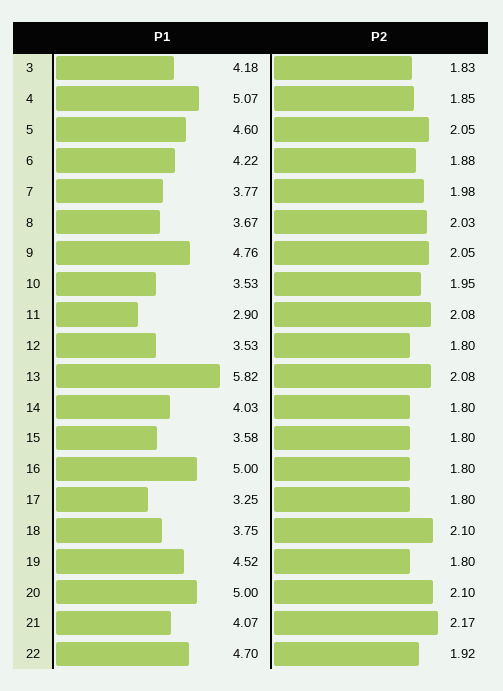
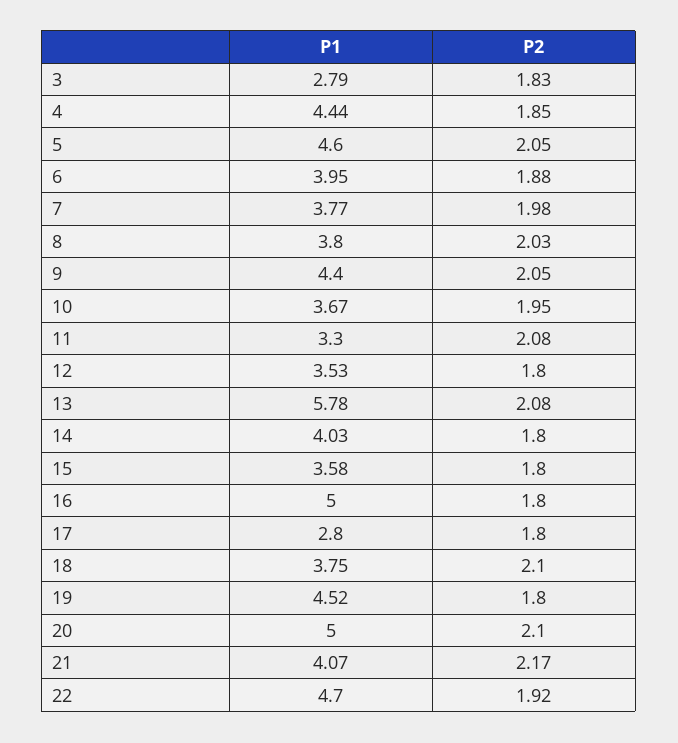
  {
    "P1": {
-     "3": 4.18,
+     "3": 2.79,
-     "4": 5.07,
+     "4": 4.44,
      "5": 4.6,
-     "6": 4.22,
+     "6": 3.95,
      "7": 3.77,
-     "8": 3.67,
+     "8": 3.8,
-     "9": 4.76,
+     "9": 4.4,
-     "10": 3.53,
+     "10": 3.67,
-     "11": 2.9,
+     "11": 3.3,
      "12": 3.53,
-     "13": 5.82,
+     "13": 5.78,
      "14": 4.03,
      "15": 3.58,
      "16": 5,
-     "17": 3.25,
+     "17": 2.8,
      "18": 3.75,
      "19": 4.52,
      "20": 5,
      "21": 4.07,
      "22": 4.7
    },
    "P2": {
      "3": 1.83,
      "4": 1.85,
      "5": 2.05,
      "6": 1.88,
      "7": 1.98,
      "8": 2.03,
      "9": 2.05,
      "10": 1.95,
      "11": 2.08,
      "12": 1.8,
      "13": 2.08,
      "14": 1.8,
      "15": 1.8,
      "16": 1.8,
      "17": 1.8,
      "18": 2.1,
      "19": 1.8,
      "20": 2.1,
      "21": 2.17,
      "22": 1.92
    }
  }

